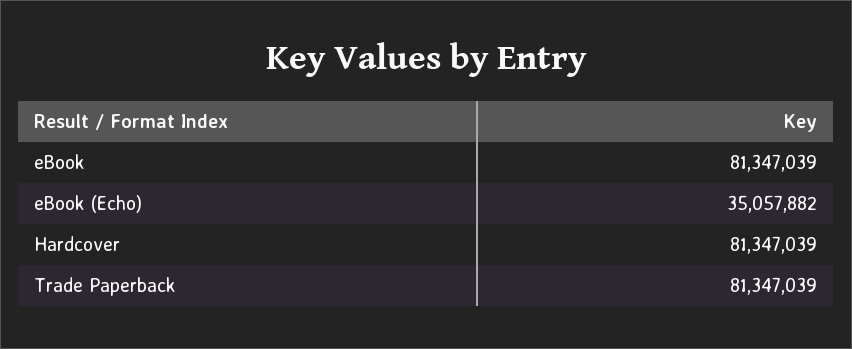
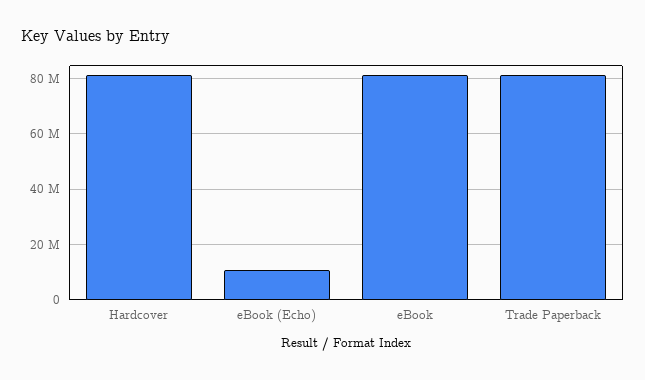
  {
    "eBook": 81347039,
-   "eBook (Echo)": 35057882,
+   "eBook (Echo)": 10000000,
    "Hardcover": 81347039,
    "Trade Paperback": 81347039
  }

